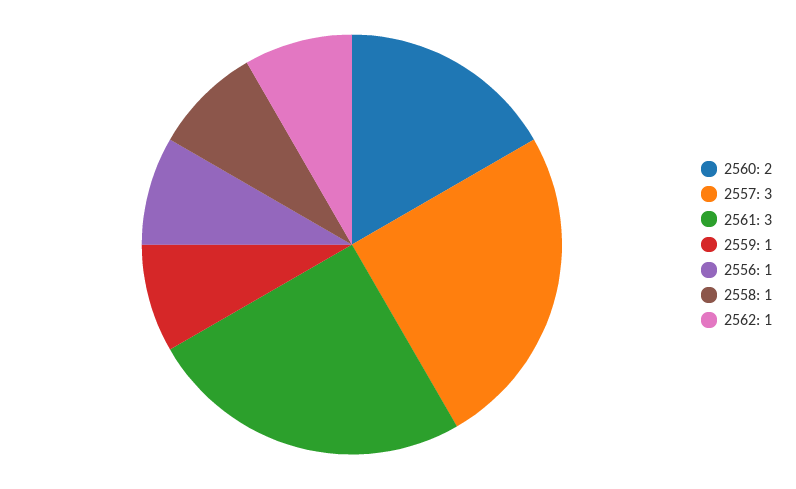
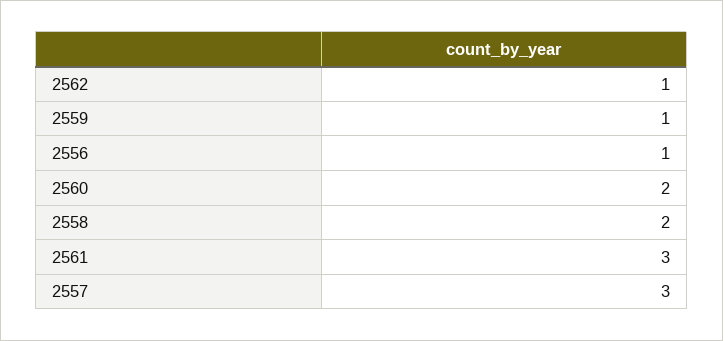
  {
    "2560": 2,
    "2557": 3,
    "2561": 3,
    "2559": 1,
    "2556": 1,
-   "2558": 1,
+   "2558": 2,
    "2562": 1
  }

